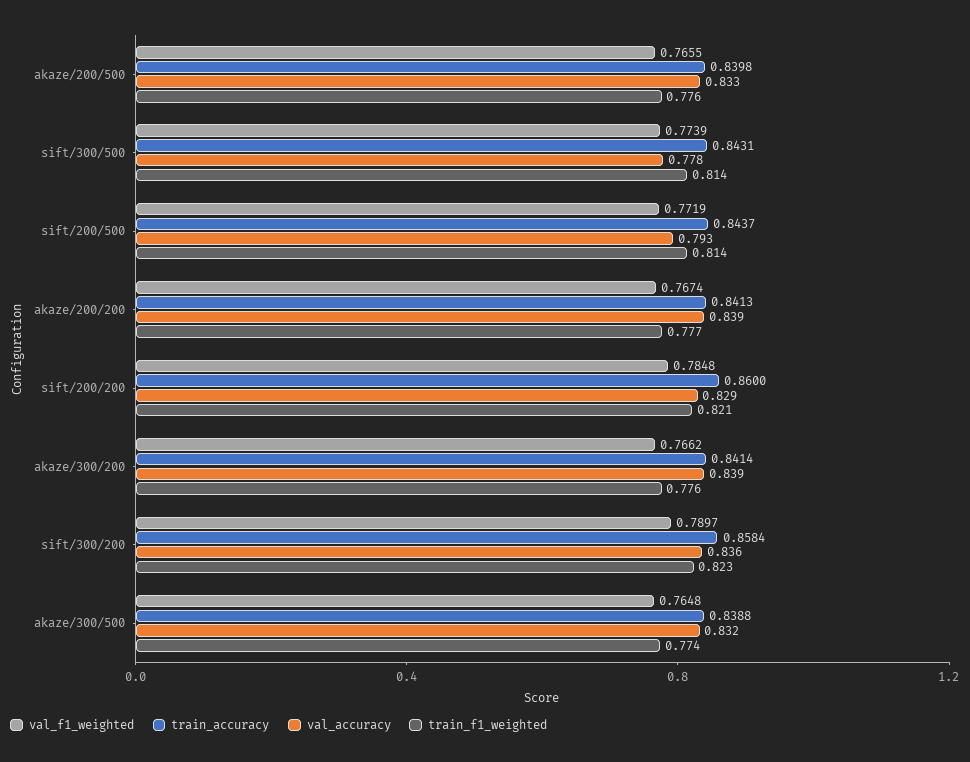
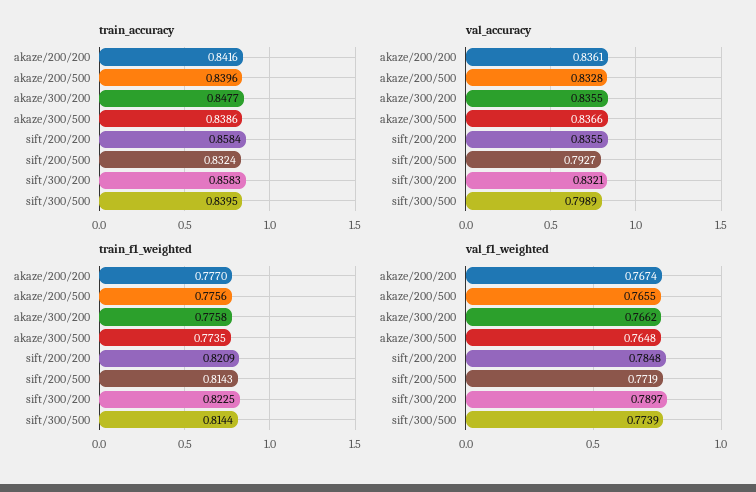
  {
    "val_f1_weighted": {
      "akaze/200/500": 0.7655,
      "sift/300/500": 0.7739,
      "sift/200/500": 0.7719,
      "akaze/200/200": 0.7674,
      "sift/200/200": 0.7848,
      "akaze/300/200": 0.7662,
      "sift/300/200": 0.7897,
      "akaze/300/500": 0.7648
    },
    "train_accuracy": {
-     "akaze/200/500": 0.8398,
+     "akaze/200/500": 0.8396,
-     "sift/300/500": 0.8431,
+     "sift/300/500": 0.8395,
-     "sift/200/500": 0.8437,
+     "sift/200/500": 0.8324,
-     "akaze/200/200": 0.8413,
+     "akaze/200/200": 0.8416,
-     "sift/200/200": 0.86,
+     "sift/200/200": 0.8584,
-     "akaze/300/200": 0.8414,
+     "akaze/300/200": 0.8477,
-     "sift/300/200": 0.8584,
+     "sift/300/200": 0.8583,
-     "akaze/300/500": 0.8388
+     "akaze/300/500": 0.8386
    },
    "val_accuracy": {
      "akaze/200/500": 0.8328,
-     "sift/300/500": 0.778,
+     "sift/300/500": 0.7989,
      "sift/200/500": 0.7927,
-     "akaze/200/200": 0.839,
+     "akaze/200/200": 0.8361,
-     "sift/200/200": 0.829,
+     "sift/200/200": 0.8355,
-     "akaze/300/200": 0.839,
+     "akaze/300/200": 0.8355,
-     "sift/300/200": 0.836,
+     "sift/300/200": 0.8321,
-     "akaze/300/500": 0.832
+     "akaze/300/500": 0.8366
    },
    "train_f1_weighted": {
      "akaze/200/500": 0.7756,
      "sift/300/500": 0.8144,
      "sift/200/500": 0.8143,
      "akaze/200/200": 0.777,
      "sift/200/200": 0.8209,
      "akaze/300/200": 0.7758,
      "sift/300/200": 0.8225,
      "akaze/300/500": 0.7735
    }
  }

